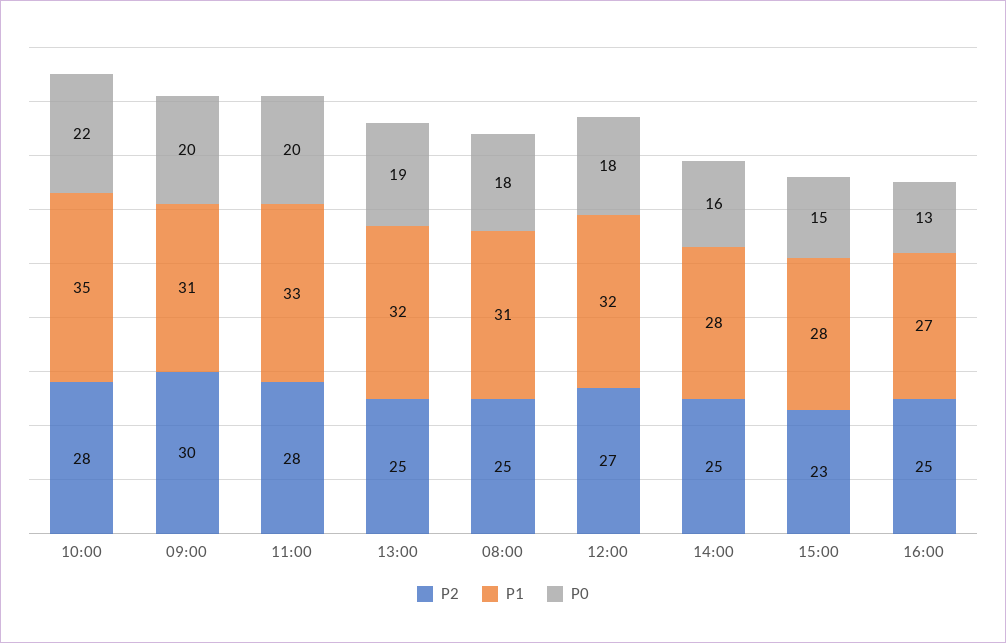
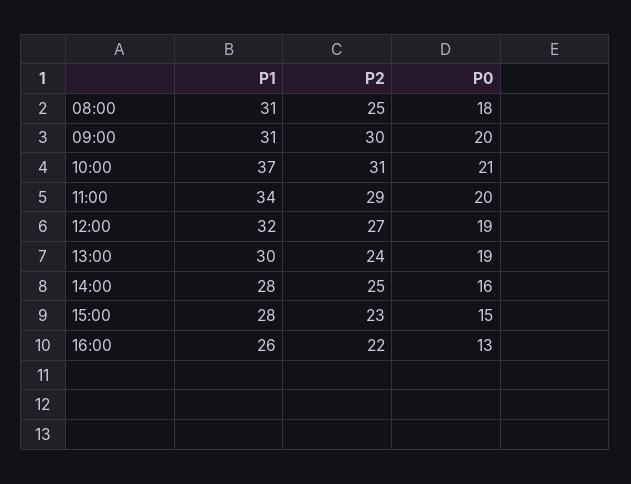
  {
    "P2": {
-     "10:00": 28,
+     "10:00": 31,
      "09:00": 30,
-     "11:00": 28,
+     "11:00": 29,
-     "13:00": 25,
+     "13:00": 24,
      "08:00": 25,
      "12:00": 27,
      "14:00": 25,
      "15:00": 23,
-     "16:00": 25
+     "16:00": 22
    },
    "P1": {
-     "10:00": 35,
+     "10:00": 37,
      "09:00": 31,
-     "11:00": 33,
+     "11:00": 34,
-     "13:00": 32,
+     "13:00": 30,
      "08:00": 31,
      "12:00": 32,
      "14:00": 28,
      "15:00": 28,
-     "16:00": 27
+     "16:00": 26
    },
    "P0": {
-     "10:00": 22,
+     "10:00": 21,
      "09:00": 20,
      "11:00": 20,
      "13:00": 19,
      "08:00": 18,
-     "12:00": 18,
+     "12:00": 19,
      "14:00": 16,
      "15:00": 15,
      "16:00": 13
    }
  }

